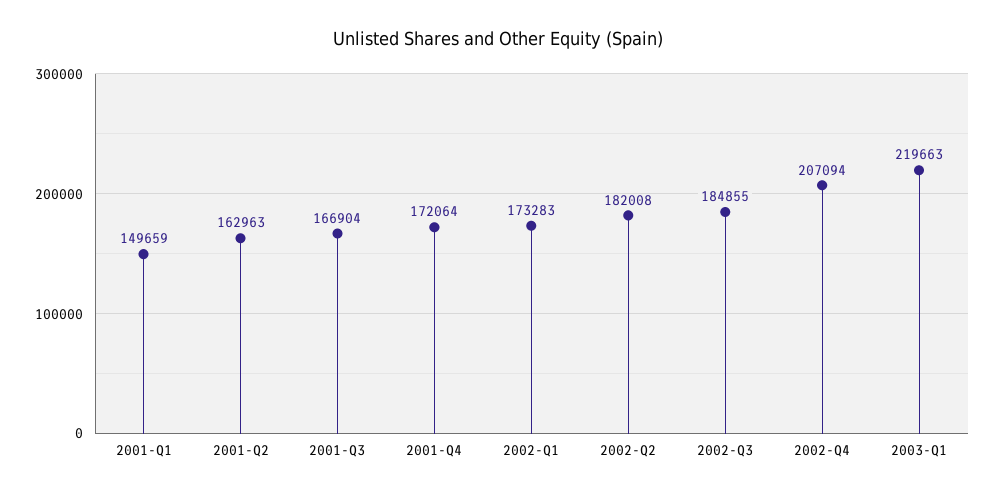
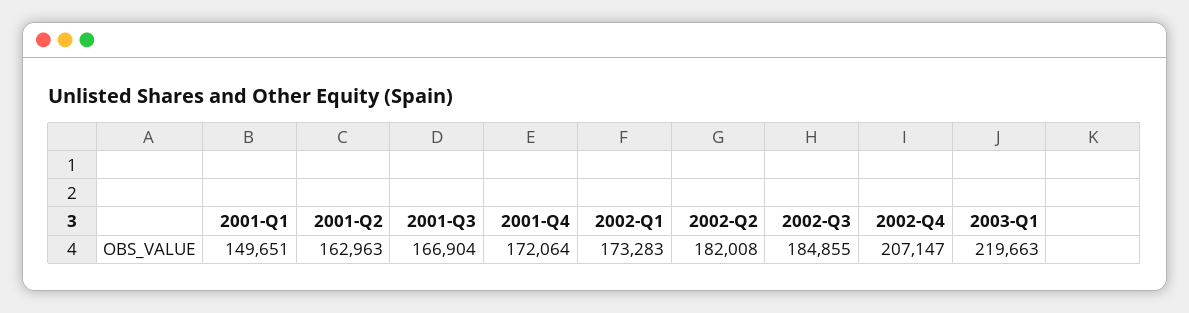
  {
-   "2001-Q1": 149659,
+   "2001-Q1": 149651,
    "2001-Q2": 162963,
    "2001-Q3": 166904,
    "2001-Q4": 172064,
    "2002-Q1": 173283,
    "2002-Q2": 182008,
    "2002-Q3": 184855,
-   "2002-Q4": 207094,
+   "2002-Q4": 207147,
    "2003-Q1": 219663
  }

